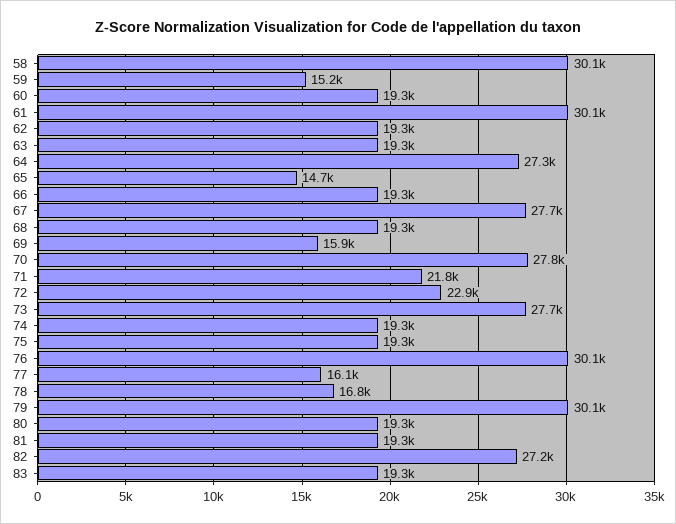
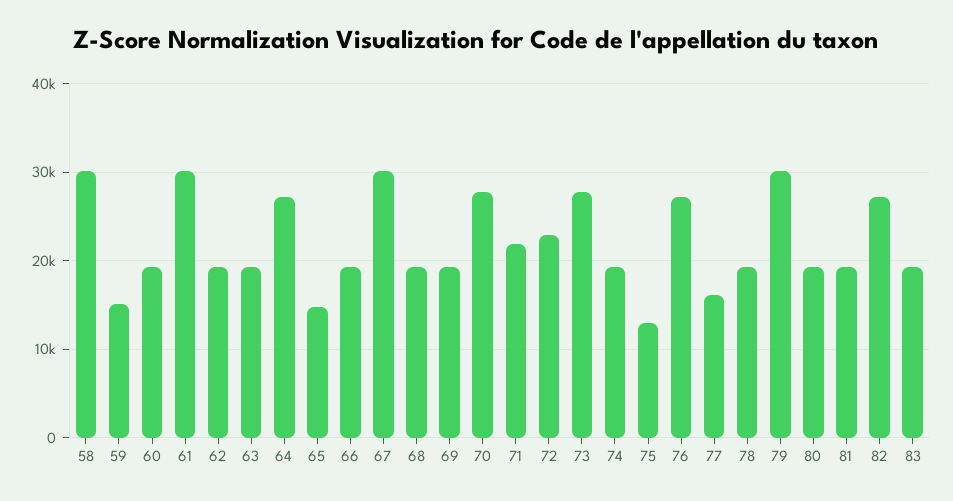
  {
    "58": 30100,
    "59": 15200,
    "60": 19300,
    "61": 30100,
    "62": 19300,
    "63": 19300,
    "64": 27300,
    "65": 14700,
    "66": 19300,
-   "67": 27700,
+   "67": 30000,
    "68": 19300,
-   "69": 15900,
+   "69": 19000,
    "70": 27800,
    "71": 21800,
    "72": 22900,
    "73": 27700,
    "74": 19300,
-   "75": 19300,
+   "75": 13000,
-   "76": 30100,
+   "76": 27000,
    "77": 16100,
-   "78": 16800,
+   "78": 19000,
    "79": 30100,
    "80": 19300,
    "81": 19300,
    "82": 27200,
    "83": 19300
  }

